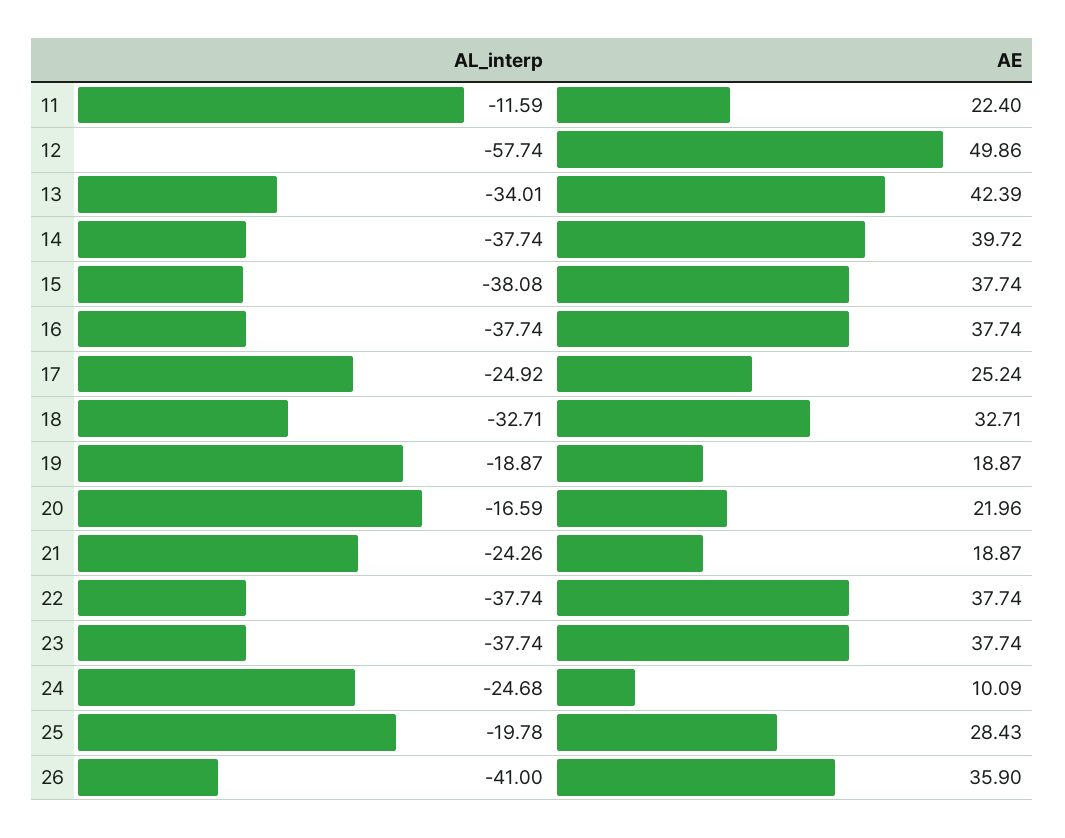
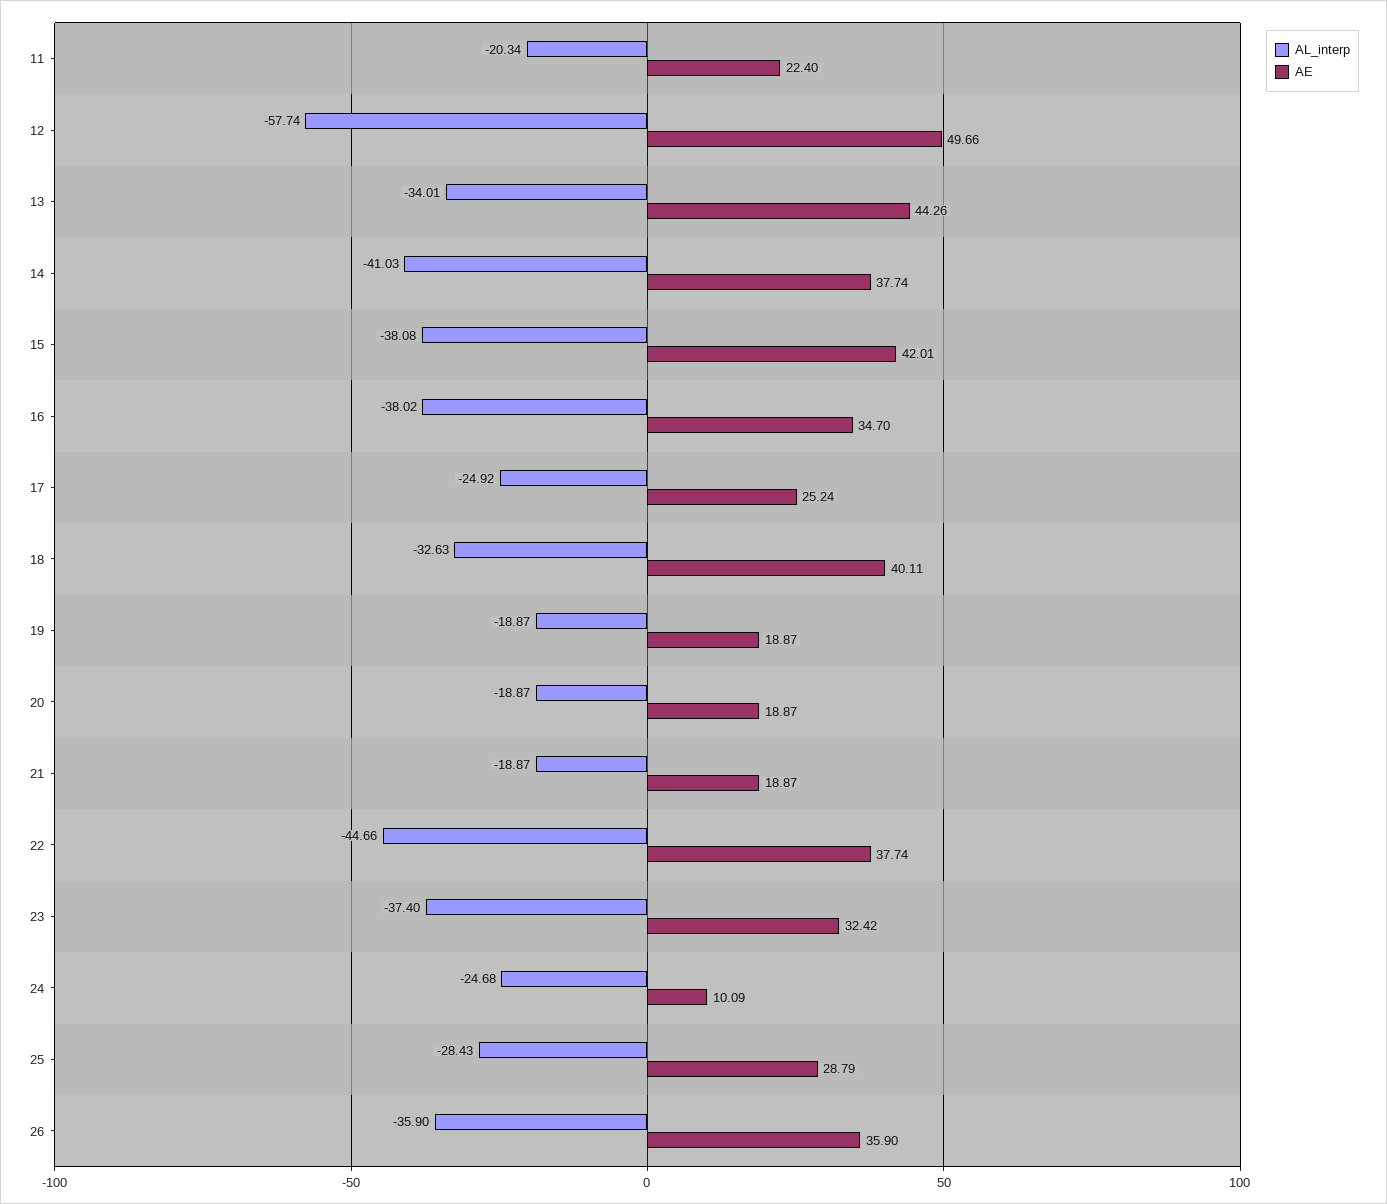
  {
    "AL_interp": {
-     "11": -11.59,
+     "11": -20.34,
      "12": -57.74,
      "13": -34.01,
-     "14": -37.74,
+     "14": -41.03,
      "15": -38.08,
-     "16": -37.74,
+     "16": -38.02,
      "17": -24.92,
-     "18": -32.71,
+     "18": -32.63,
      "19": -18.87,
-     "20": -16.59,
+     "20": -18.87,
-     "21": -24.26,
+     "21": -18.87,
-     "22": -37.74,
+     "22": -44.66,
-     "23": -37.74,
+     "23": -37.4,
      "24": -24.68,
-     "25": -19.78,
+     "25": -28.43,
-     "26": -41
+     "26": -35.9
    },
    "AE": {
      "11": 22.4,
-     "12": 49.86,
+     "12": 49.66,
-     "13": 42.39,
+     "13": 44.26,
-     "14": 39.72,
+     "14": 37.74,
-     "15": 37.74,
+     "15": 42.01,
-     "16": 37.74,
+     "16": 34.7,
      "17": 25.24,
-     "18": 32.71,
+     "18": 40.11,
      "19": 18.87,
-     "20": 21.96,
+     "20": 18.87,
      "21": 18.87,
      "22": 37.74,
-     "23": 37.74,
+     "23": 32.42,
      "24": 10.09,
-     "25": 28.43,
+     "25": 28.79,
      "26": 35.9
    }
  }

